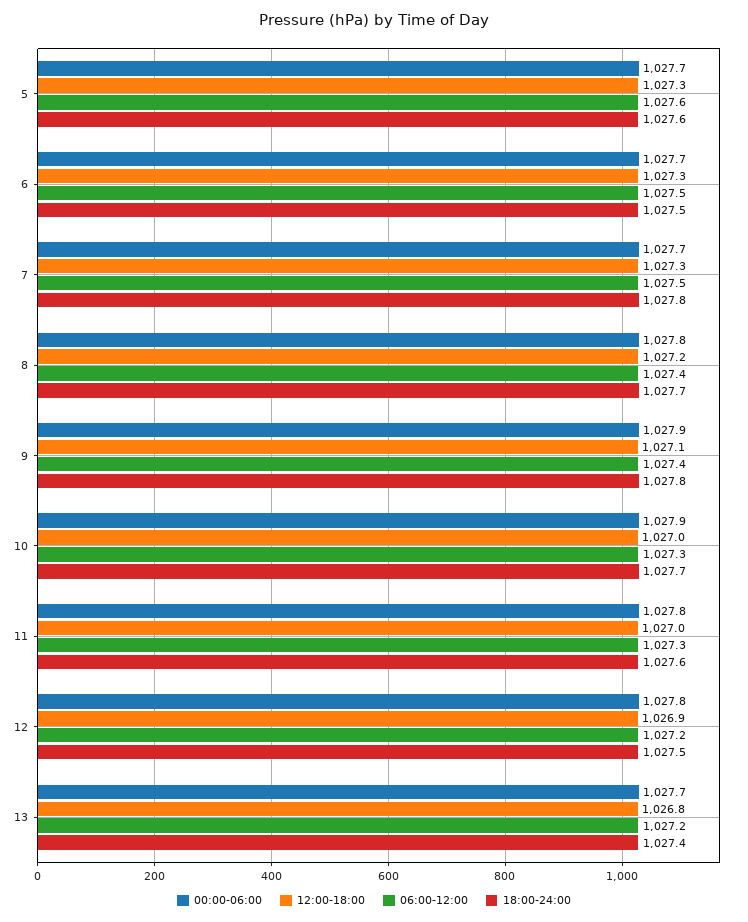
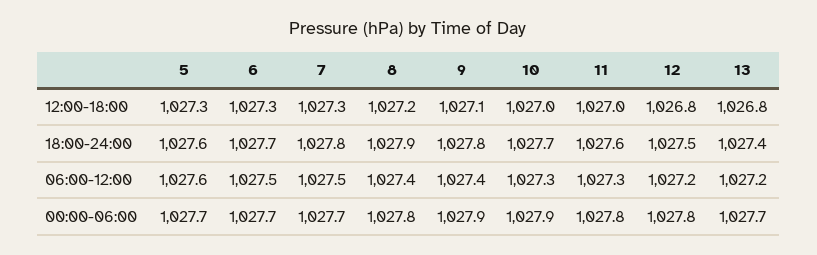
  {
    "00:00-06:00": {
      "5": 1027.7,
      "6": 1027.7,
      "7": 1027.7,
      "8": 1027.8,
      "9": 1027.9,
      "10": 1027.9,
      "11": 1027.8,
      "12": 1027.8,
      "13": 1027.7
    },
    "12:00-18:00": {
      "5": 1027.3,
      "6": 1027.3,
      "7": 1027.3,
      "8": 1027.2,
      "9": 1027.1,
      "10": 1027,
      "11": 1027,
-     "12": 1026.9,
+     "12": 1026.8,
      "13": 1026.8
    },
    "06:00-12:00": {
      "5": 1027.6,
      "6": 1027.5,
      "7": 1027.5,
      "8": 1027.4,
      "9": 1027.4,
      "10": 1027.3,
      "11": 1027.3,
      "12": 1027.2,
      "13": 1027.2
    },
    "18:00-24:00": {
      "5": 1027.6,
-     "6": 1027.5,
+     "6": 1027.7,
      "7": 1027.8,
-     "8": 1027.7,
+     "8": 1027.9,
      "9": 1027.8,
      "10": 1027.7,
      "11": 1027.6,
      "12": 1027.5,
      "13": 1027.4
    }
  }

